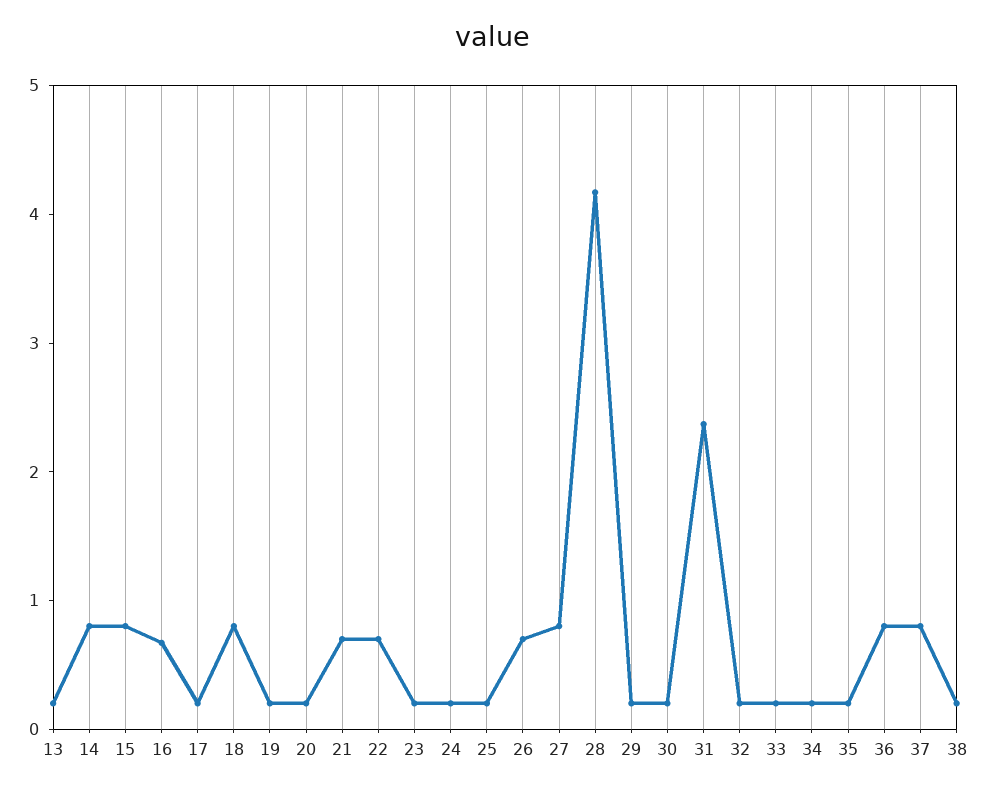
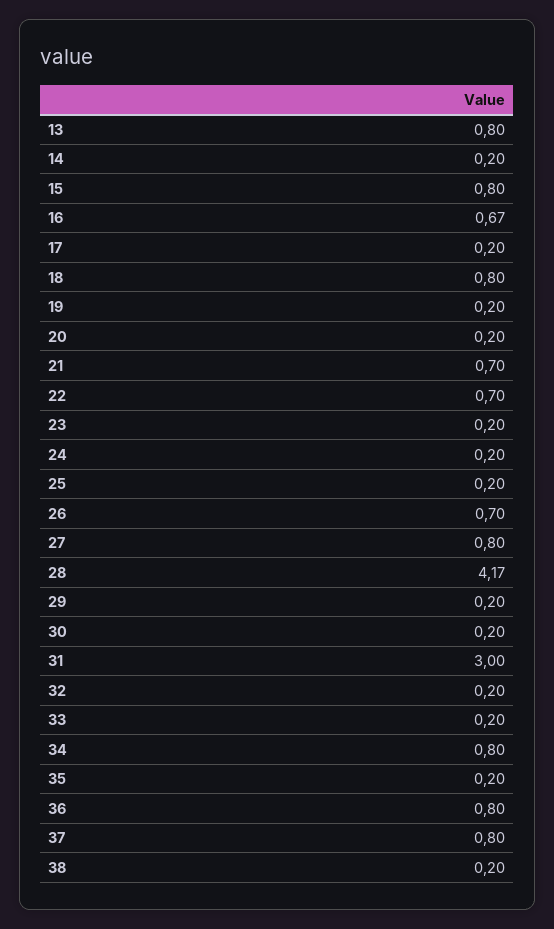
  {
-   "13": 0.2,
+   "13": 0.8,
-   "14": 0.8,
+   "14": 0.2,
    "15": 0.8,
    "16": 0.67,
    "17": 0.2,
    "18": 0.8,
    "19": 0.2,
    "20": 0.2,
    "21": 0.7,
    "22": 0.7,
    "23": 0.2,
    "24": 0.2,
    "25": 0.2,
    "26": 0.7,
    "27": 0.8,
    "28": 4.17,
    "29": 0.2,
    "30": 0.2,
-   "31": 2.4,
+   "31": 3,
    "32": 0.2,
    "33": 0.2,
-   "34": 0.2,
+   "34": 0.8,
    "35": 0.2,
    "36": 0.8,
    "37": 0.8,
    "38": 0.2
  }

